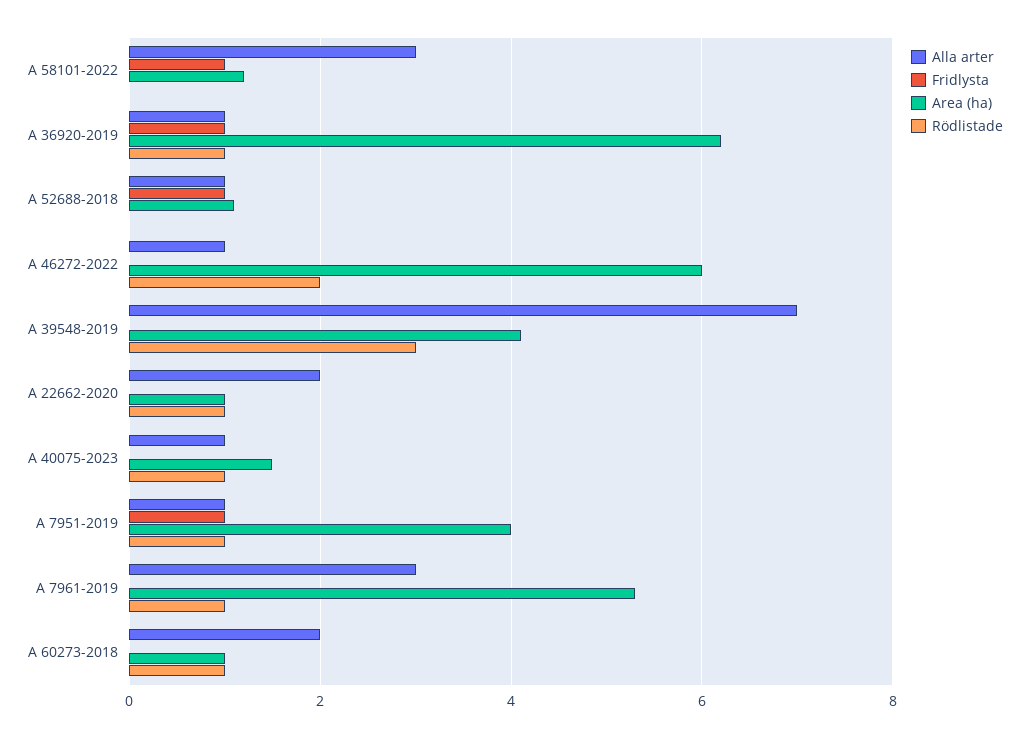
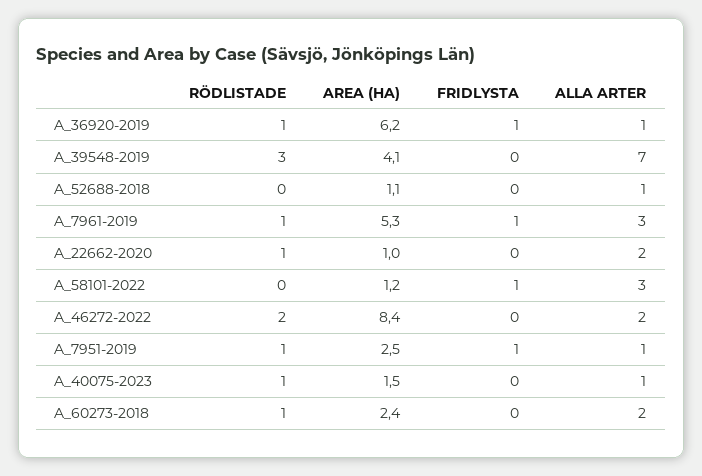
  {
    "Alla arter": {
      "A 58101-2022": 3,
      "A 36920-2019": 1,
      "A 52688-2018": 1,
-     "A 46272-2022": 1,
+     "A 46272-2022": 2,
      "A 39548-2019": 7,
      "A 22662-2020": 2,
      "A 40075-2023": 1,
      "A 7951-2019": 1,
      "A 7961-2019": 3,
      "A 60273-2018": 2
    },
    "Fridlysta": {
      "A 58101-2022": 1,
      "A 36920-2019": 1,
-     "A 52688-2018": 1,
+     "A 52688-2018": 0,
      "A 46272-2022": 0,
      "A 39548-2019": 0,
      "A 22662-2020": 0,
      "A 40075-2023": 0,
      "A 7951-2019": 1,
-     "A 7961-2019": 0,
+     "A 7961-2019": 1,
      "A 60273-2018": 0
    },
    "Area (ha)": {
      "A 58101-2022": 1.2,
      "A 36920-2019": 6.2,
      "A 52688-2018": 1.1,
-     "A 46272-2022": 6,
+     "A 46272-2022": 8.4,
      "A 39548-2019": 4.1,
      "A 22662-2020": 1,
      "A 40075-2023": 1.5,
-     "A 7951-2019": 4,
+     "A 7951-2019": 2.5,
      "A 7961-2019": 5.3,
-     "A 60273-2018": 1
+     "A 60273-2018": 2.4
    },
    "Rödlistade": {
      "A 58101-2022": 0,
      "A 36920-2019": 1,
      "A 52688-2018": 0,
      "A 46272-2022": 2,
      "A 39548-2019": 3,
      "A 22662-2020": 1,
      "A 40075-2023": 1,
      "A 7951-2019": 1,
      "A 7961-2019": 1,
      "A 60273-2018": 1
    }
  }

